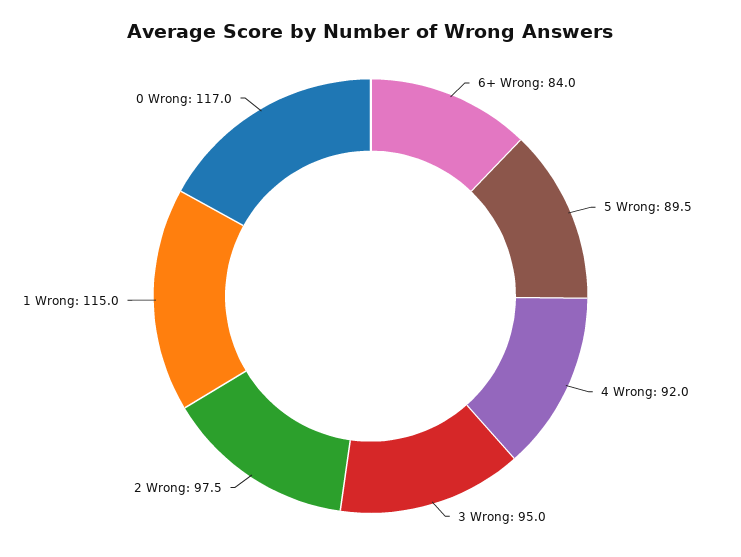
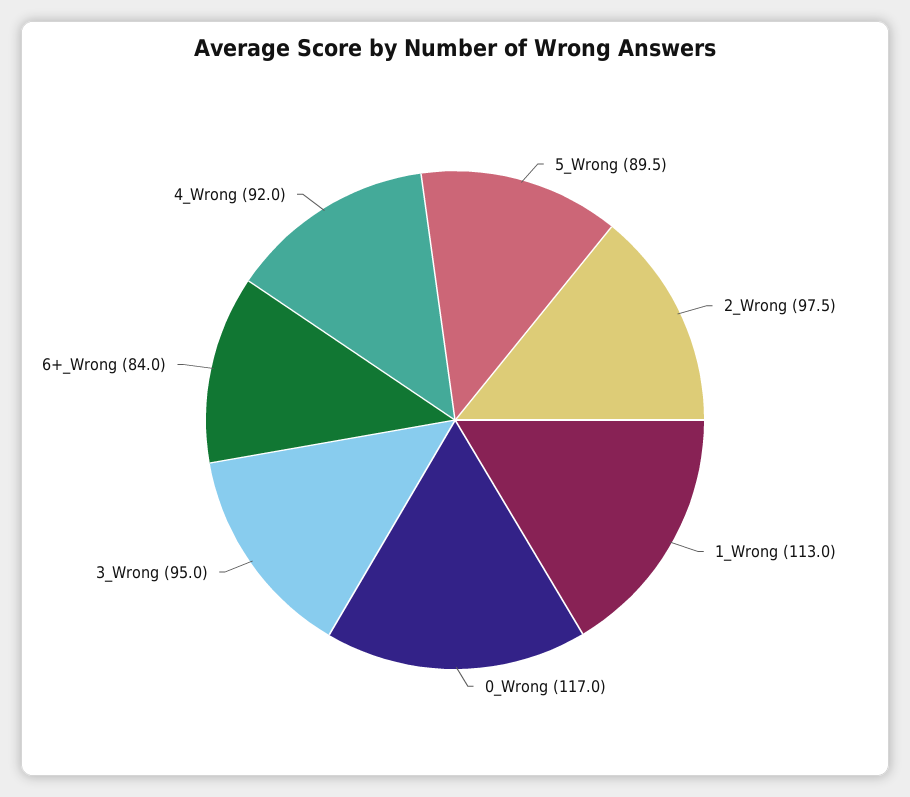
  {
    "6+ Wrong": 84,
    "5 Wrong": 89.5,
    "4 Wrong": 92,
    "3 Wrong": 95,
    "2 Wrong": 97.5,
-   "1 Wrong": 115,
+   "1 Wrong": 113,
    "0 Wrong": 117
  }

